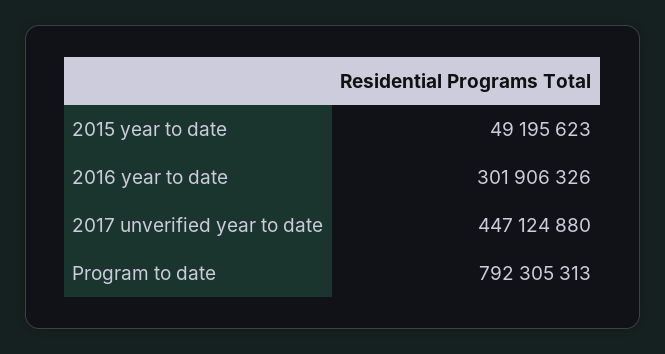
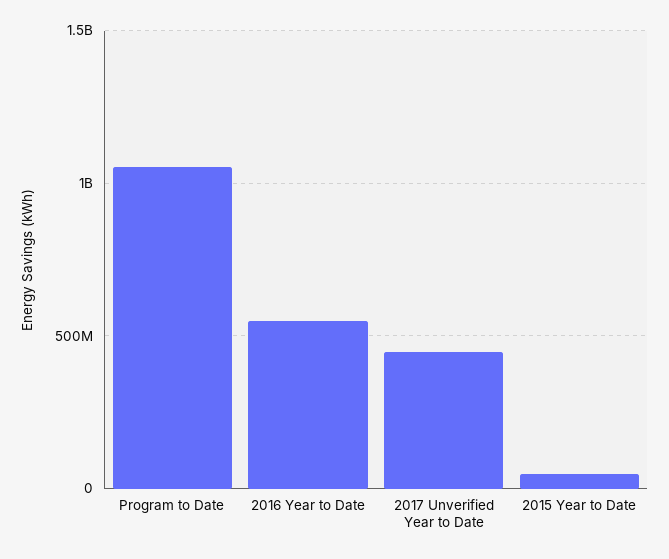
  {
    "2015 year to date": 49195623,
-   "2016 year to date": 301906326,
+   "2016 year to date": 550000000,
    "2017 unverified year to date": 447124880,
-   "Program to date": 792305313
+   "Program to date": 1050000000
  }

